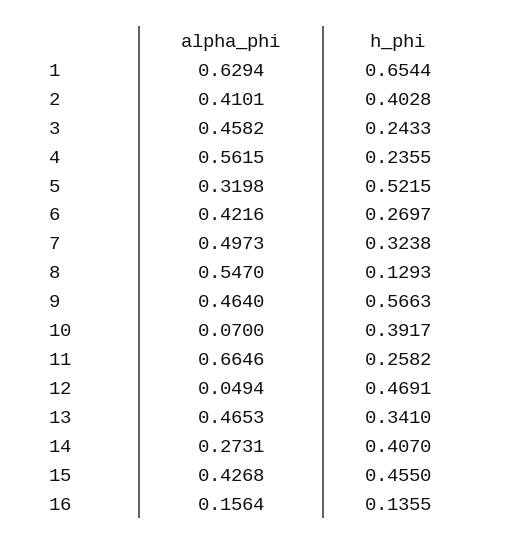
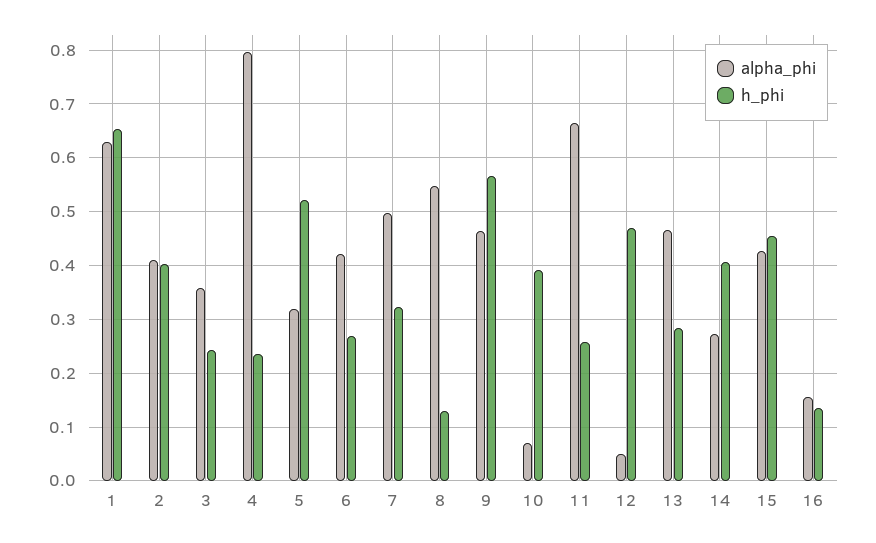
  {
    "alpha_phi": {
      "1": 0.6294,
      "2": 0.4101,
-     "3": 0.4582,
+     "3": 0.36,
-     "4": 0.5615,
+     "4": 0.8,
      "5": 0.3198,
      "6": 0.4216,
      "7": 0.4973,
      "8": 0.547,
      "9": 0.464,
      "10": 0.07,
      "11": 0.6646,
      "12": 0.0494,
      "13": 0.4653,
      "14": 0.2731,
      "15": 0.4268,
      "16": 0.1564
    },
    "h_phi": {
      "1": 0.6544,
      "2": 0.4028,
      "3": 0.2433,
      "4": 0.2355,
      "5": 0.5215,
      "6": 0.2697,
      "7": 0.3238,
      "8": 0.1293,
      "9": 0.5663,
      "10": 0.3917,
      "11": 0.2582,
      "12": 0.4691,
-     "13": 0.341,
+     "13": 0.28,
      "14": 0.407,
      "15": 0.455,
      "16": 0.1355
    }
  }

